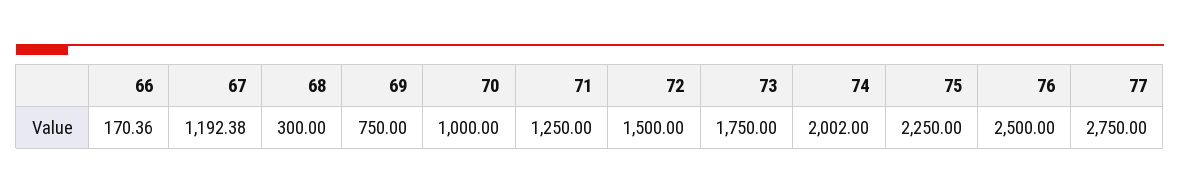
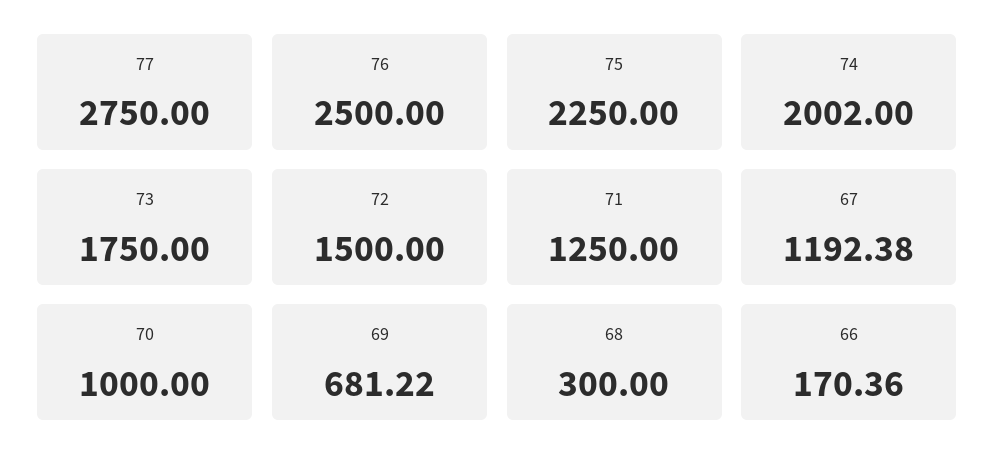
  {
    "66": 170.36,
    "67": 1192.38,
    "68": 300,
-   "69": 750,
+   "69": 681.22,
    "70": 1000,
    "71": 1250,
    "72": 1500,
    "73": 1750,
    "74": 2002,
    "75": 2250,
    "76": 2500,
    "77": 2750
  }

